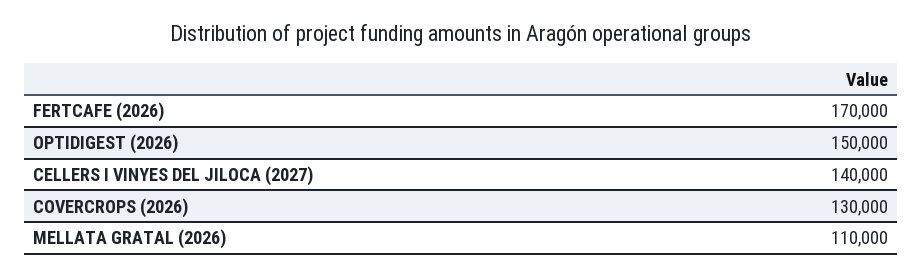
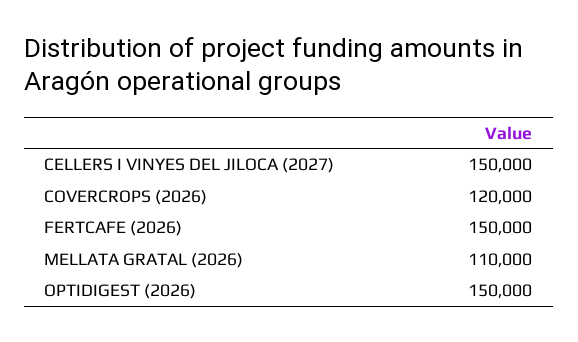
  {
-   "FERTCAFE (2026)": 170000,
+   "FERTCAFE (2026)": 150000,
    "OPTIDIGEST (2026)": 150000,
-   "CELLERS I VINYES DEL JILOCA (2027)": 140000,
+   "CELLERS I VINYES DEL JILOCA (2027)": 150000,
-   "COVERCROPS (2026)": 130000,
+   "COVERCROPS (2026)": 120000,
    "MELLATA GRATAL (2026)": 110000
  }

